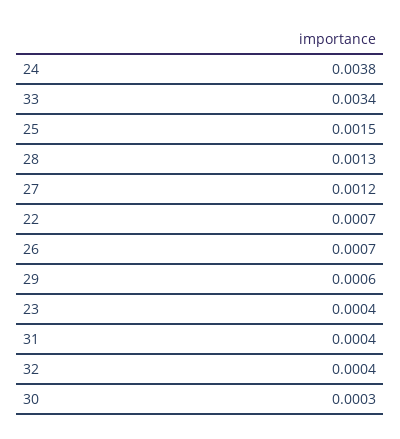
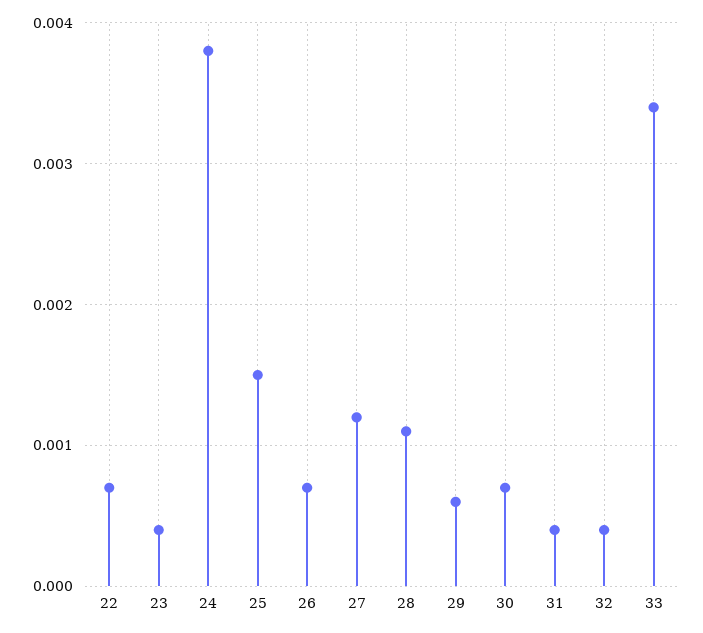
  {
    "24": 0.0038,
    "33": 0.0034,
    "25": 0.0015,
-   "28": 0.0013,
+   "28": 0.0011,
    "27": 0.0012,
    "22": 0.0007,
    "26": 0.0007,
    "29": 0.0006,
    "23": 0.0004,
    "31": 0.0004,
    "32": 0.0004,
-   "30": 0.0003
+   "30": 0.0007
  }

